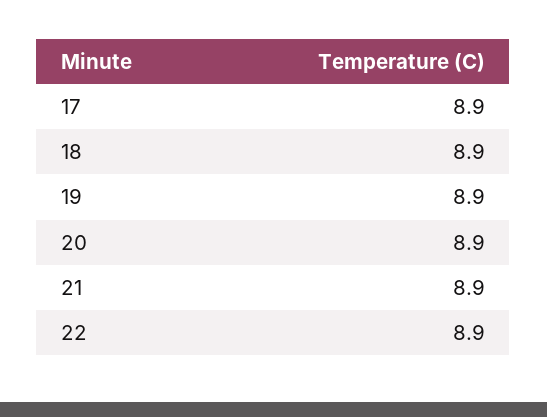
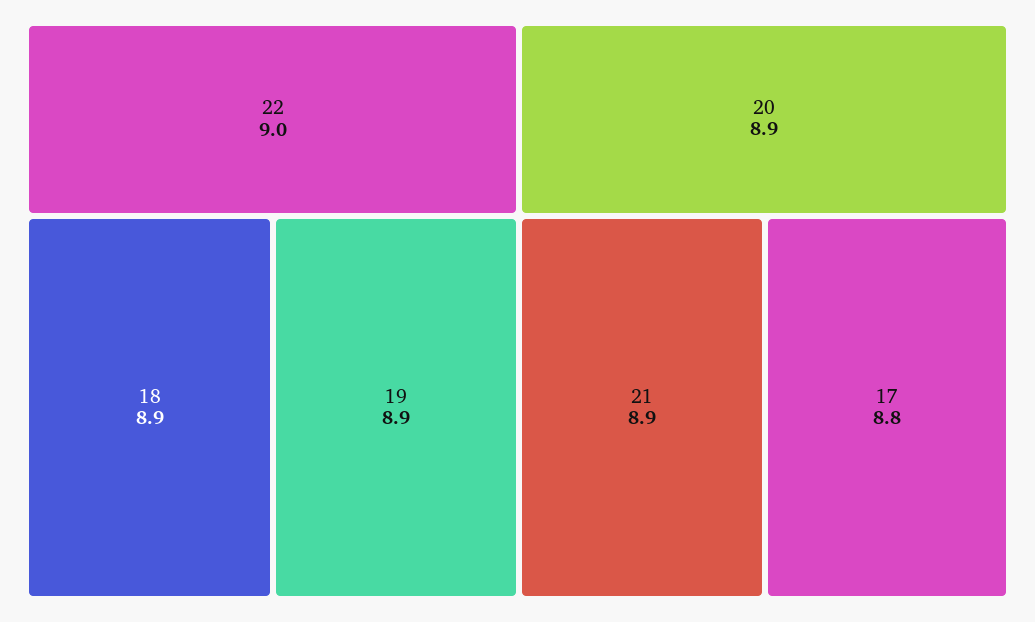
  {
-   "17": 8.9,
+   "17": 8.8,
    "18": 8.9,
    "19": 8.9,
    "20": 8.9,
    "21": 8.9,
-   "22": 8.9
+   "22": 9
  }

